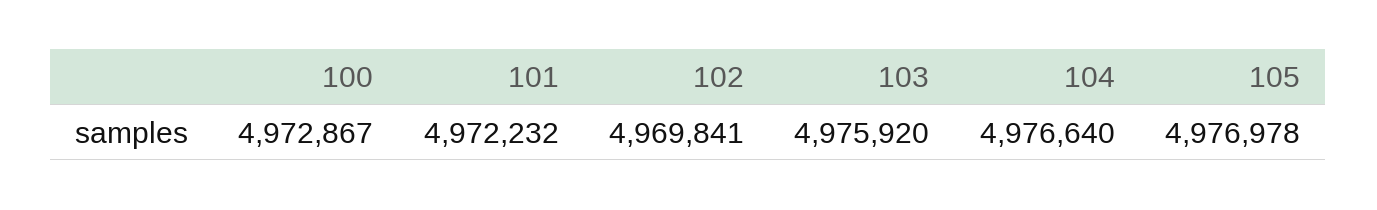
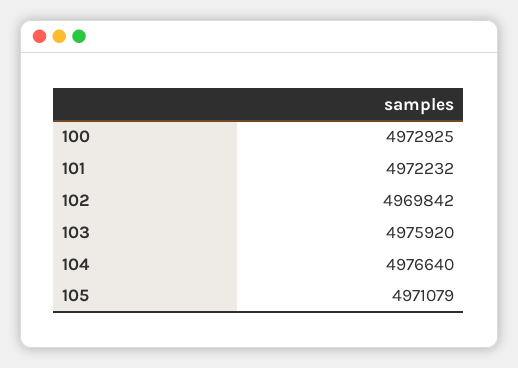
  {
-   "100": 4972867,
+   "100": 4972925,
    "101": 4972232,
-   "102": 4969841,
+   "102": 4969842,
    "103": 4975920,
    "104": 4976640,
-   "105": 4976978
+   "105": 4971079
  }

